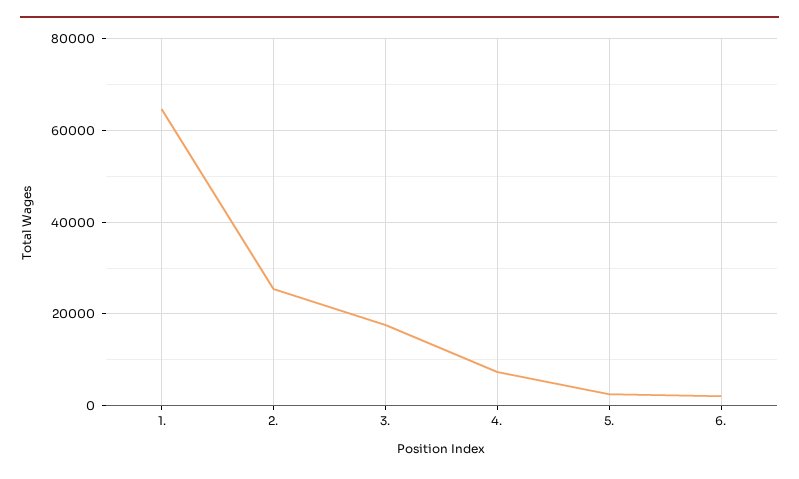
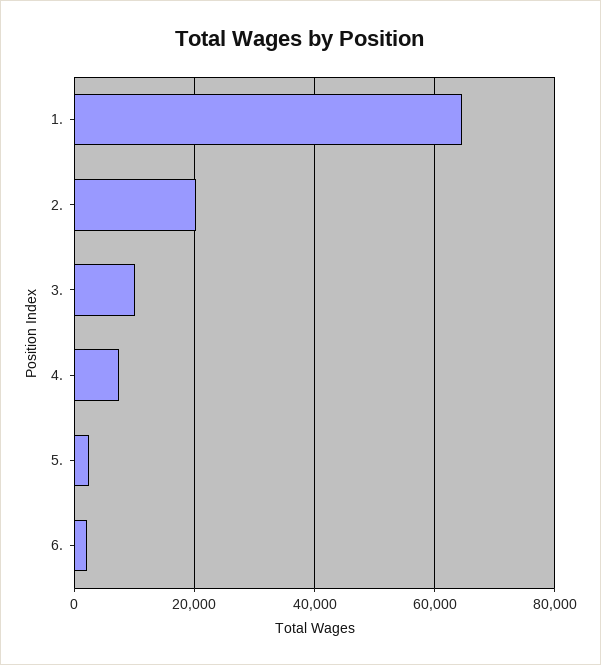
  {
    "1.": 64000,
-   "2.": 26000,
+   "2.": 20000,
-   "3.": 18000,
+   "3.": 10000,
    "4.": 8000,
    "5.": 2000,
    "6.": 2000
  }

